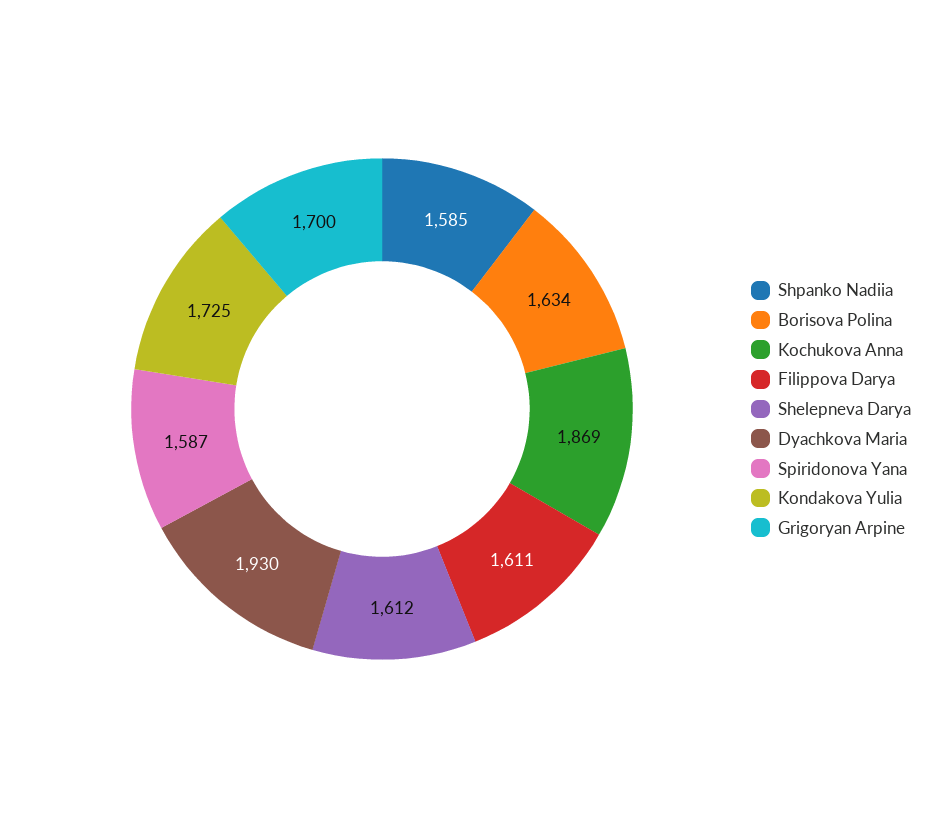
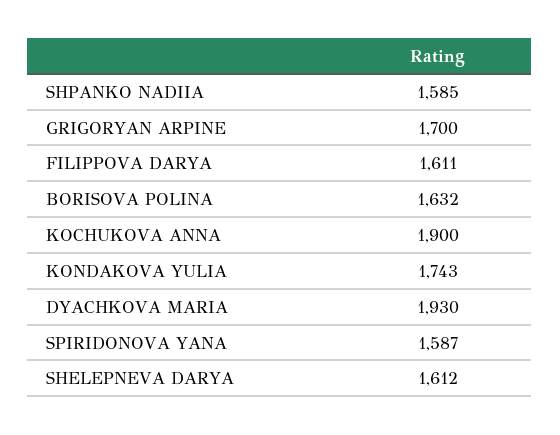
  {
    "Shpanko Nadiia": 1585,
-   "Borisova Polina": 1634,
+   "Borisova Polina": 1632,
-   "Kochukova Anna": 1869,
+   "Kochukova Anna": 1900,
    "Filippova Darya": 1611,
    "Shelepneva Darya": 1612,
    "Dyachkova Maria": 1930,
    "Spiridonova Yana": 1587,
-   "Kondakova Yulia": 1725,
+   "Kondakova Yulia": 1743,
    "Grigoryan Arpine": 1700
  }

